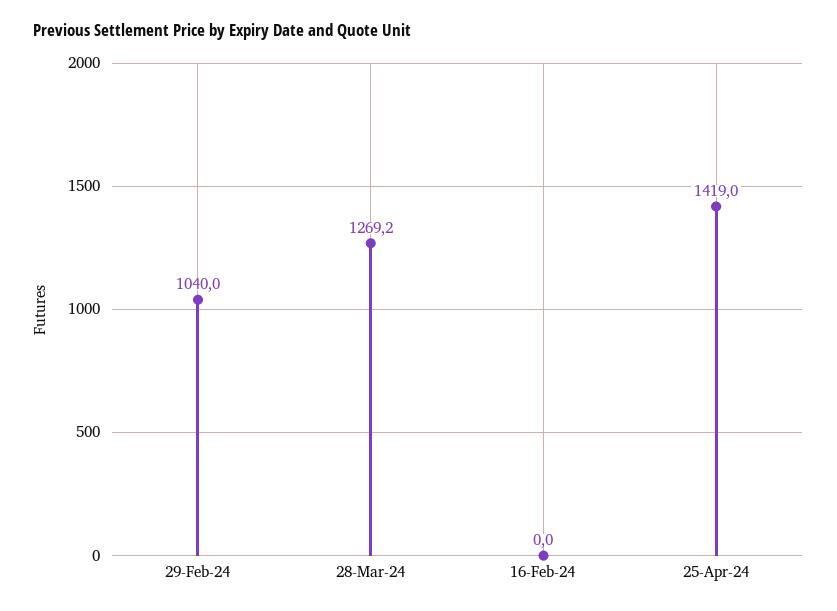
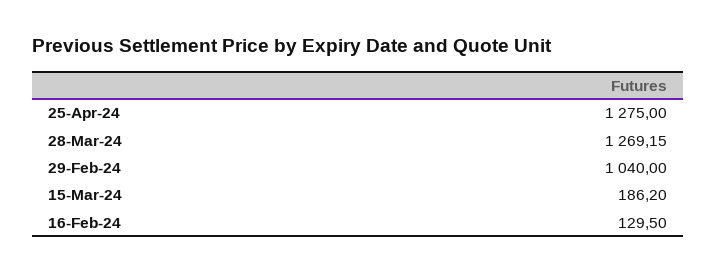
  {
    "29-Feb-24": 1040,
    "28-Mar-24": 1269.15,
-   "16-Feb-24": 0,
+   "16-Feb-24": 129.5,
-   "25-Apr-24": 1419
+   "25-Apr-24": 1275,
+   "15-Mar-24": 186.2
  }

